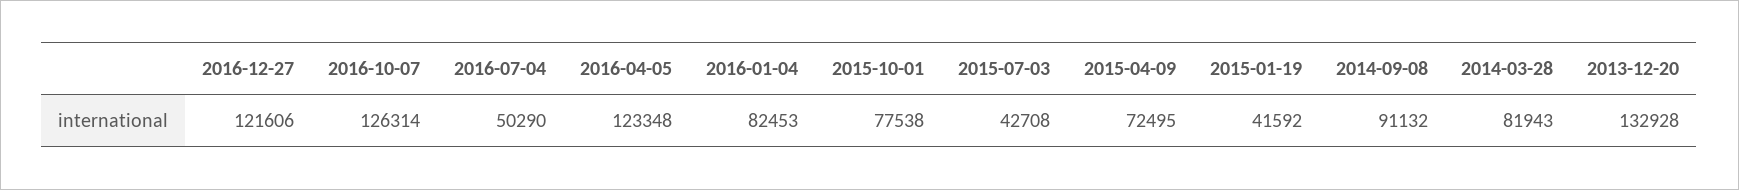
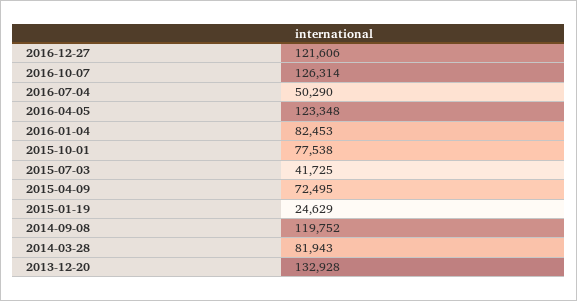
  {
    "2016-12-27": 121606,
    "2016-10-07": 126314,
    "2016-07-04": 50290,
    "2016-04-05": 123348,
    "2016-01-04": 82453,
    "2015-10-01": 77538,
-   "2015-07-03": 42708,
+   "2015-07-03": 41725,
    "2015-04-09": 72495,
-   "2015-01-19": 41592,
+   "2015-01-19": 24629,
-   "2014-09-08": 91132,
+   "2014-09-08": 119752,
    "2014-03-28": 81943,
    "2013-12-20": 132928
  }

